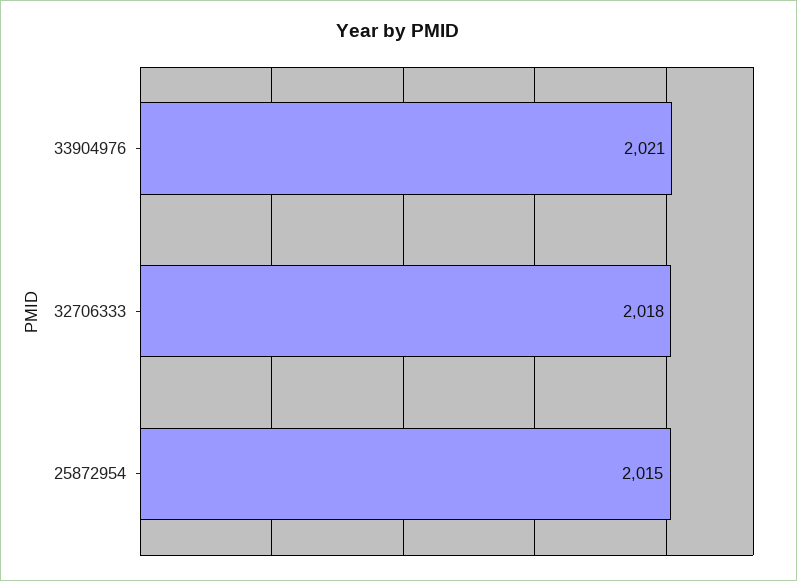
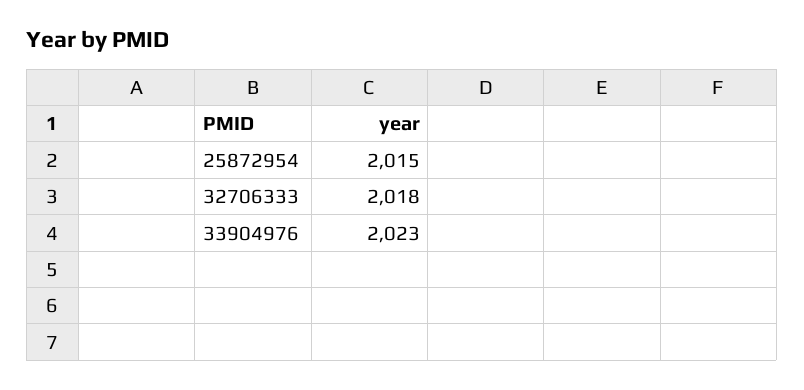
  {
-   "33904976": 2021,
+   "33904976": 2023,
    "32706333": 2018,
    "25872954": 2015
  }

